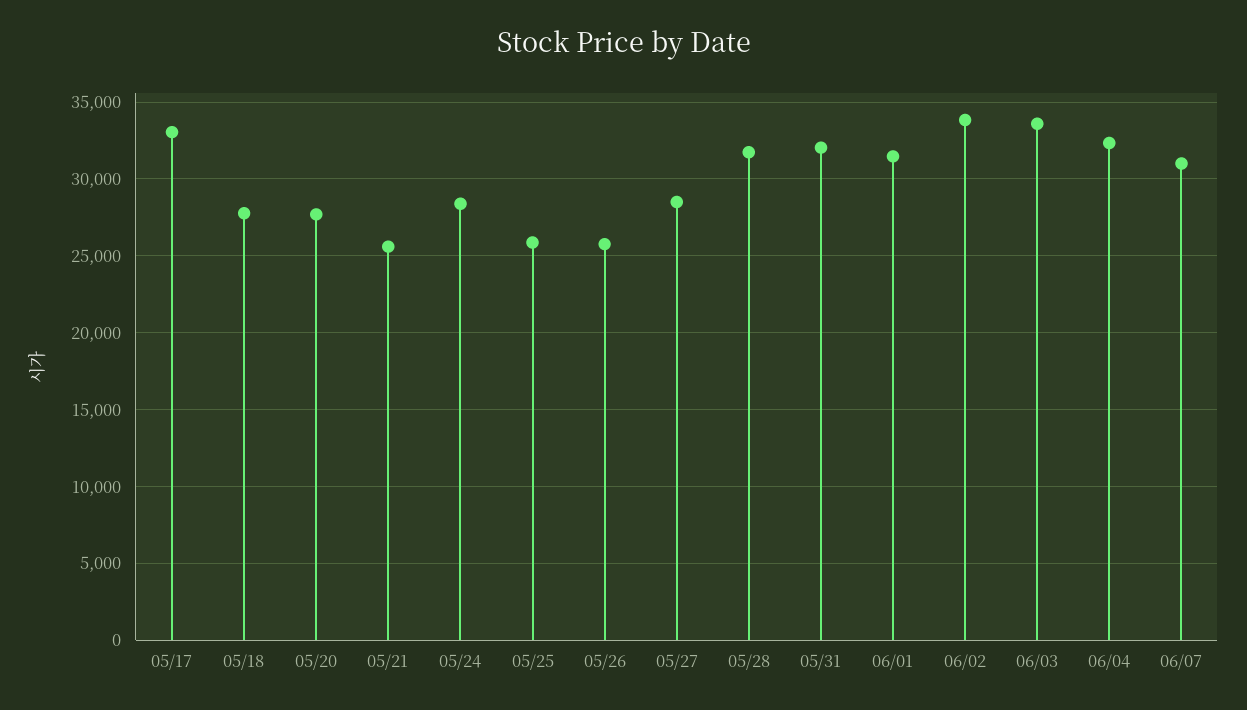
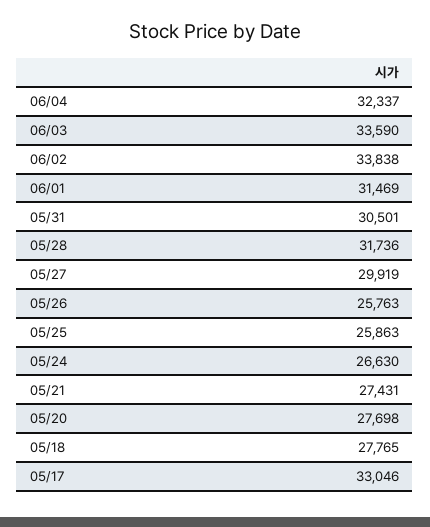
  {
    "05/17": 33046,
    "05/18": 27765,
    "05/20": 27698,
-   "05/21": 25500,
+   "05/21": 27431,
-   "05/24": 28500,
+   "05/24": 26630,
    "05/25": 25863,
    "05/26": 25763,
-   "05/27": 28500,
+   "05/27": 29919,
    "05/28": 31736,
-   "05/31": 32000,
+   "05/31": 30501,
    "06/01": 31469,
    "06/02": 33838,
    "06/03": 33590,
-   "06/04": 32337,
+   "06/04": 32337
-   "06/07": 31000
  }

